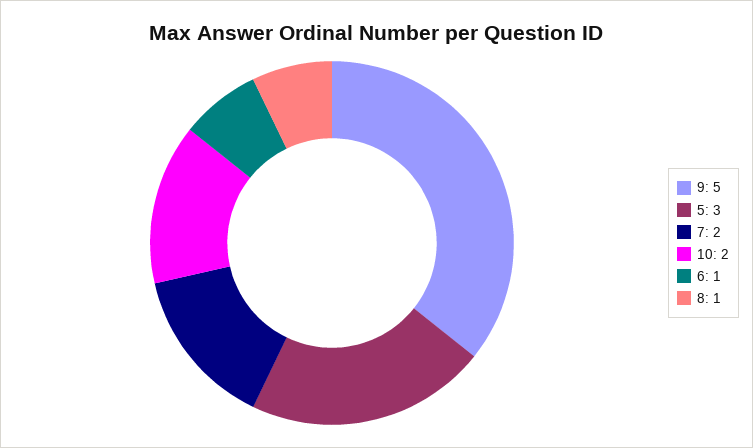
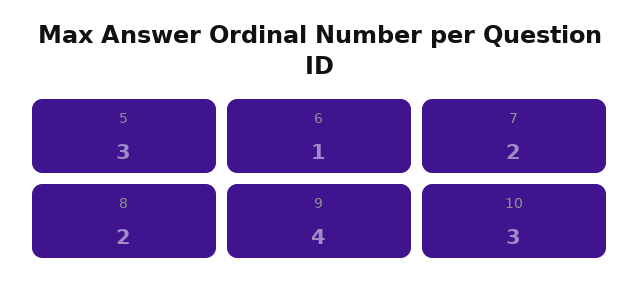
  {
-   "9": 5,
+   "9": 4,
    "5": 3,
    "7": 2,
-   "10": 2,
+   "10": 3,
    "6": 1,
-   "8": 1
+   "8": 2
  }

